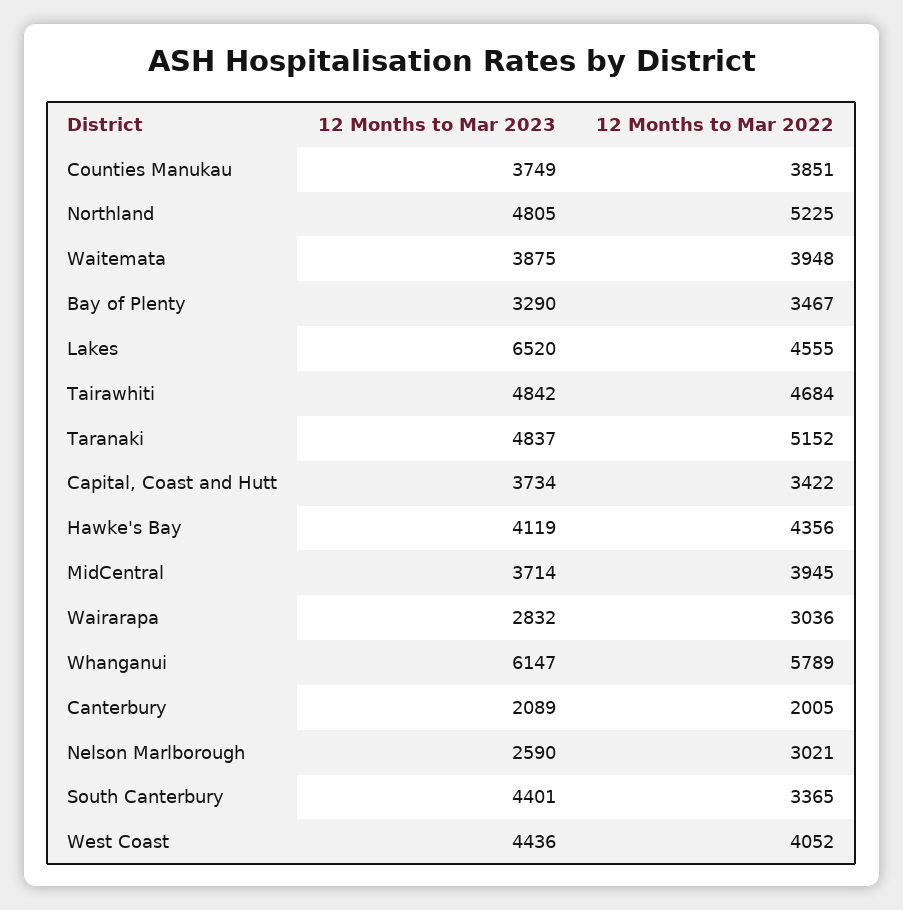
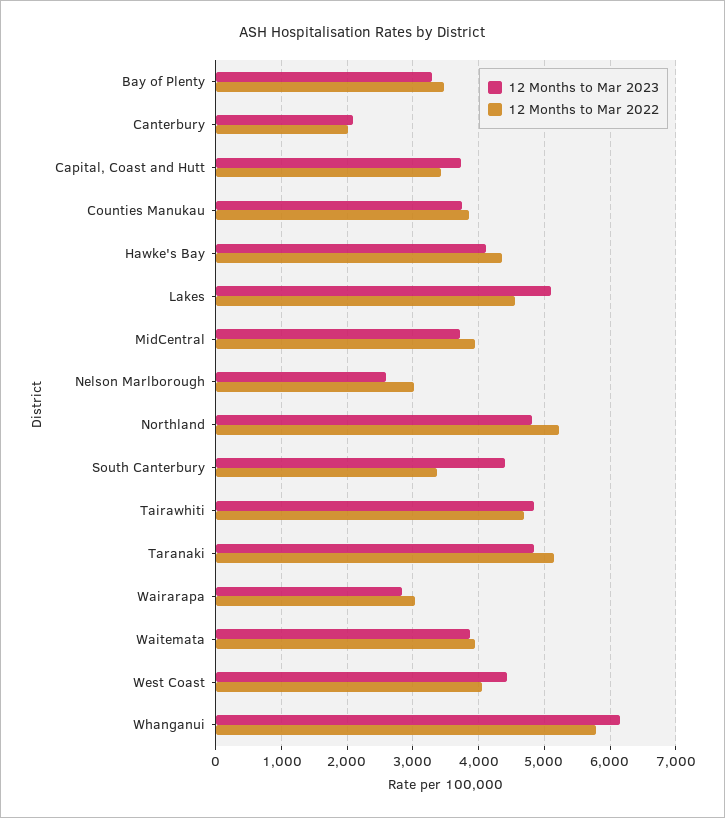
  {
    "12 Months to Mar 2023": {
      "Counties Manukau": 3749,
      "Northland": 4805,
      "Waitemata": 3875,
      "Bay of Plenty": 3290,
-     "Lakes": 6520,
+     "Lakes": 5100,
      "Tairawhiti": 4842,
      "Taranaki": 4837,
      "Capital, Coast and Hutt": 3734,
      "Hawke's Bay": 4119,
      "MidCentral": 3714,
      "Wairarapa": 2832,
      "Whanganui": 6147,
      "Canterbury": 2089,
      "Nelson Marlborough": 2590,
      "South Canterbury": 4401,
      "West Coast": 4436
    },
    "12 Months to Mar 2022": {
      "Counties Manukau": 3851,
      "Northland": 5225,
      "Waitemata": 3948,
      "Bay of Plenty": 3467,
      "Lakes": 4555,
      "Tairawhiti": 4684,
      "Taranaki": 5152,
      "Capital, Coast and Hutt": 3422,
      "Hawke's Bay": 4356,
      "MidCentral": 3945,
      "Wairarapa": 3036,
      "Whanganui": 5789,
      "Canterbury": 2005,
      "Nelson Marlborough": 3021,
      "South Canterbury": 3365,
      "West Coast": 4052
    }
  }

